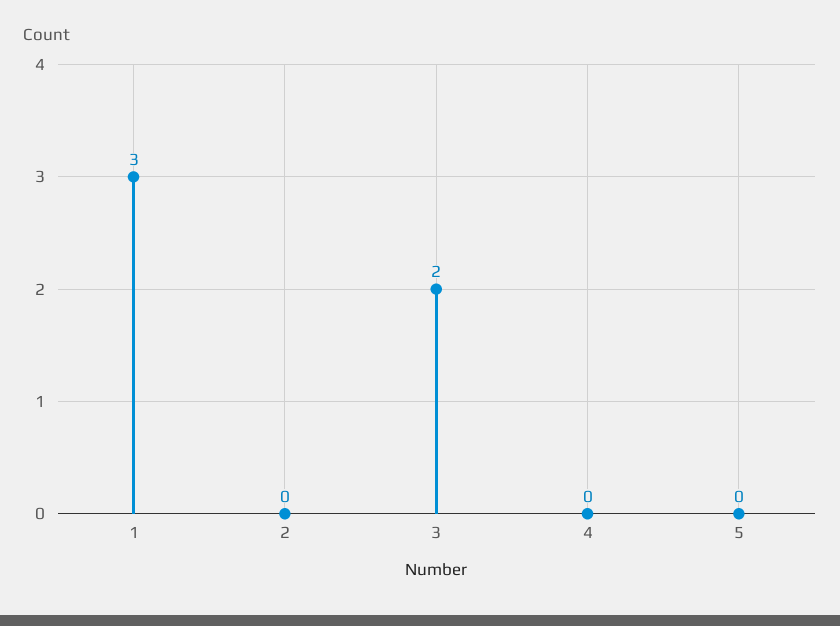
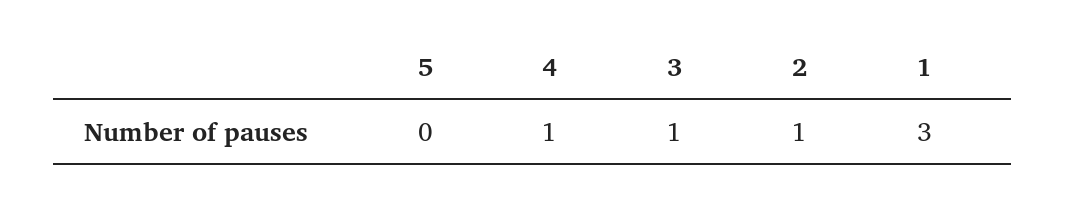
  {
    "1": 3,
-   "2": 0,
+   "2": 1,
-   "3": 2,
+   "3": 1,
-   "4": 0,
+   "4": 1,
    "5": 0
  }

